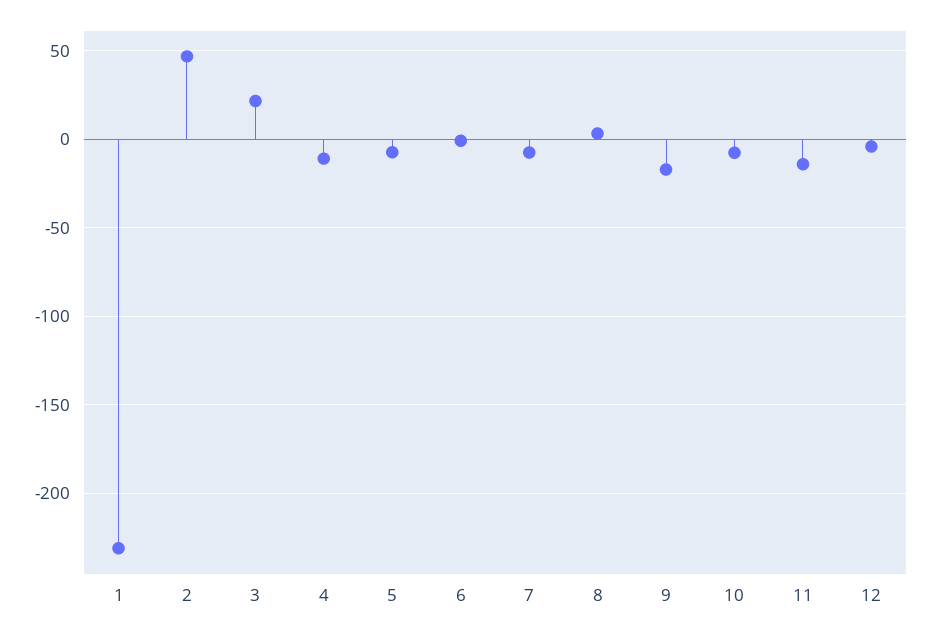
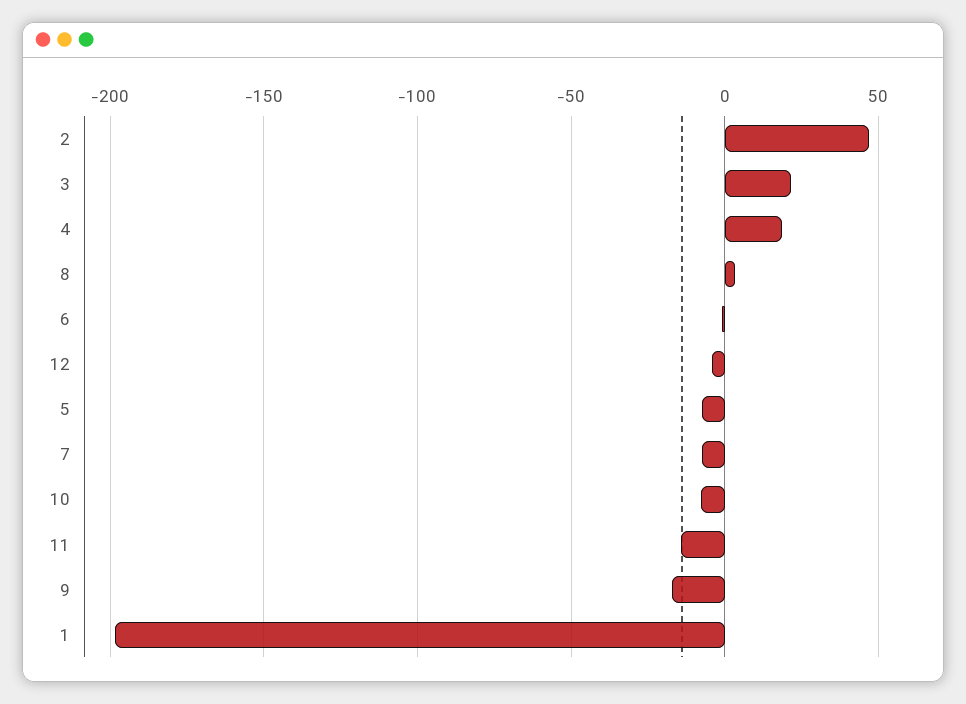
  {
-   "1": -230,
+   "1": -200,
    "2": 45,
    "3": 20,
-   "4": -10,
+   "4": 20,
    "5": -5,
    "6": 0,
    "7": -5,
    "8": 5,
    "9": -15,
    "10": -10,
    "11": -15,
    "12": -5
  }

